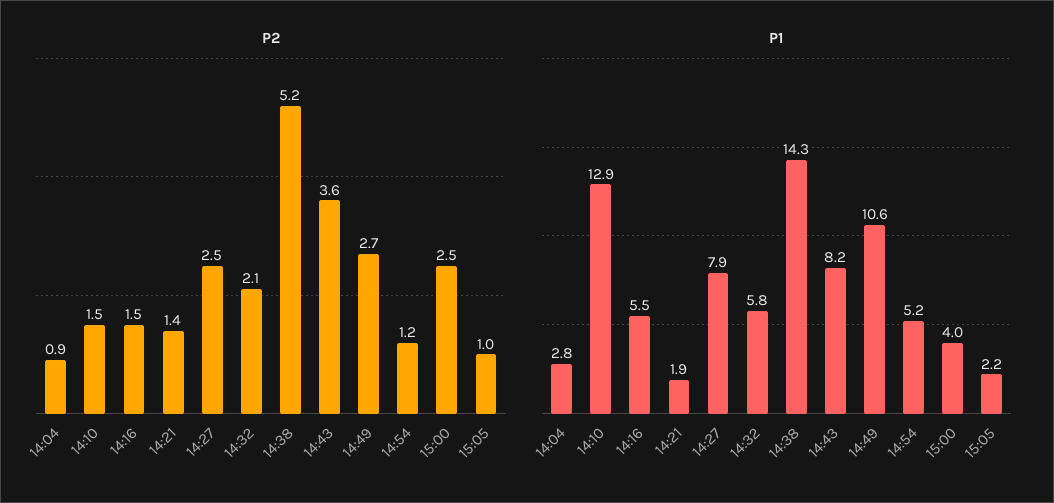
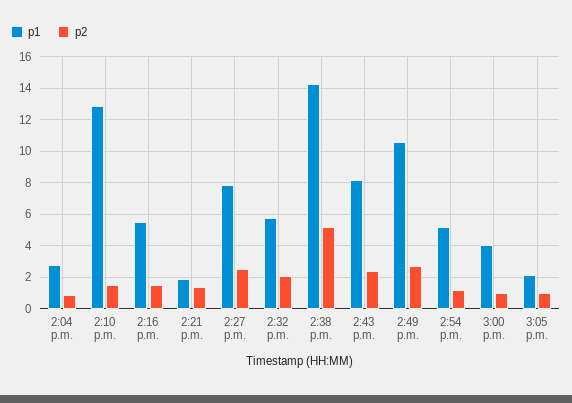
  {
    "P2": {
      "14:04": 0.9,
      "14:10": 1.5,
      "14:16": 1.5,
      "14:21": 1.4,
      "14:27": 2.5,
      "14:32": 2.1,
      "14:38": 5.2,
-     "14:43": 3.6,
+     "14:43": 2.5,
      "14:49": 2.7,
      "14:54": 1.2,
-     "15:00": 2.5,
+     "15:00": 1,
      "15:05": 1
    },
    "P1": {
      "14:04": 2.8,
      "14:10": 12.9,
      "14:16": 5.5,
      "14:21": 1.9,
      "14:27": 7.9,
      "14:32": 5.8,
      "14:38": 14.3,
      "14:43": 8.2,
      "14:49": 10.6,
      "14:54": 5.2,
      "15:00": 4,
      "15:05": 2.2
    }
  }

